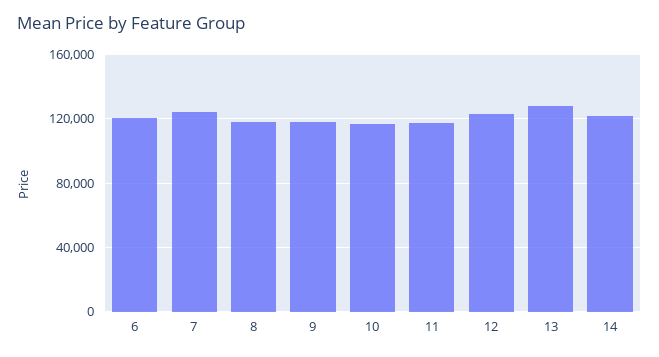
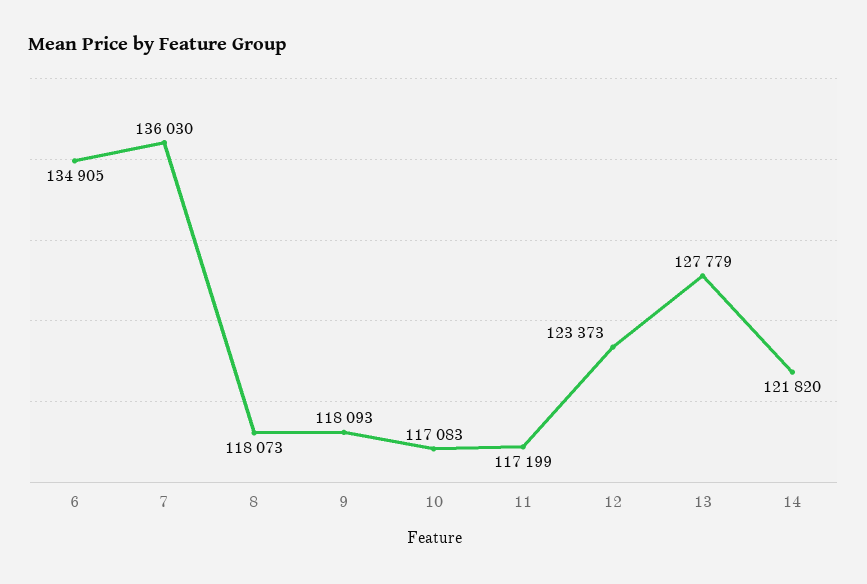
  {
-   "6": 120000,
+   "6": 134905,
-   "7": 125000,
+   "7": 136030,
    "8": 118073,
    "9": 118093,
    "10": 117083,
    "11": 117199,
    "12": 123373,
    "13": 127779,
    "14": 121820
  }

